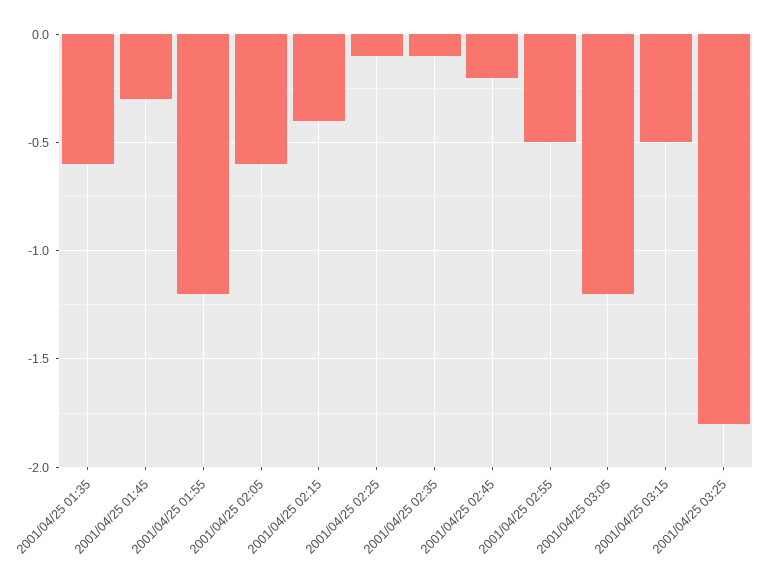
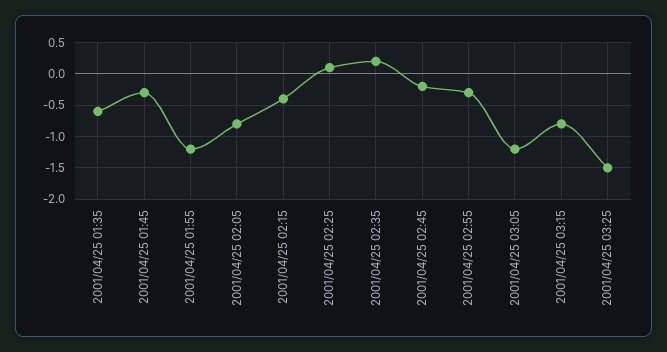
  {
    "2001/04/25 01:35": -0.6,
    "2001/04/25 01:45": -0.3,
    "2001/04/25 01:55": -1.2,
-   "2001/04/25 02:05": -0.6,
+   "2001/04/25 02:05": -0.8,
    "2001/04/25 02:15": -0.4,
-   "2001/04/25 02:25": -0.1,
+   "2001/04/25 02:25": 0.1,
-   "2001/04/25 02:35": -0.1,
+   "2001/04/25 02:35": 0.2,
    "2001/04/25 02:45": -0.2,
-   "2001/04/25 02:55": -0.5,
+   "2001/04/25 02:55": -0.3,
    "2001/04/25 03:05": -1.2,
-   "2001/04/25 03:15": -0.5,
+   "2001/04/25 03:15": -0.8,
-   "2001/04/25 03:25": -1.8
+   "2001/04/25 03:25": -1.5
  }

